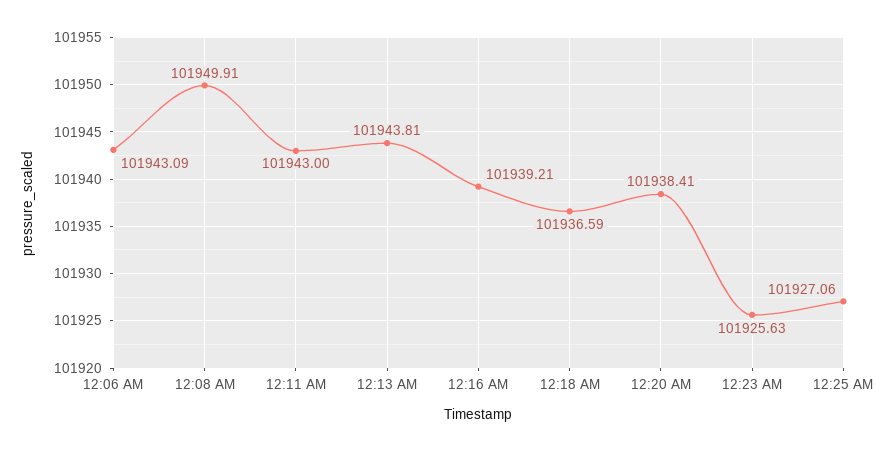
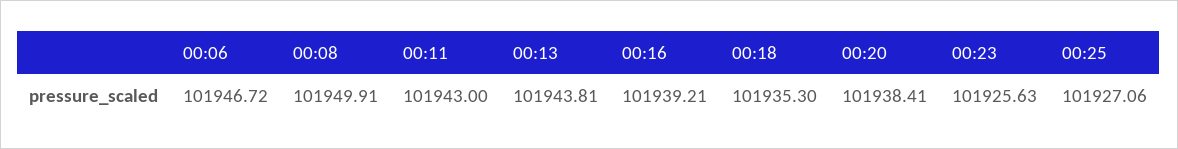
  {
-   "12:06 AM": 101943.09,
+   "12:06 AM": 101946.72,
    "12:08 AM": 101949.91,
    "12:11 AM": 101943,
    "12:13 AM": 101943.81,
    "12:16 AM": 101939.21,
-   "12:18 AM": 101936.59,
+   "12:18 AM": 101935.3,
    "12:20 AM": 101938.41,
    "12:23 AM": 101925.63,
    "12:25 AM": 101927.06
  }

